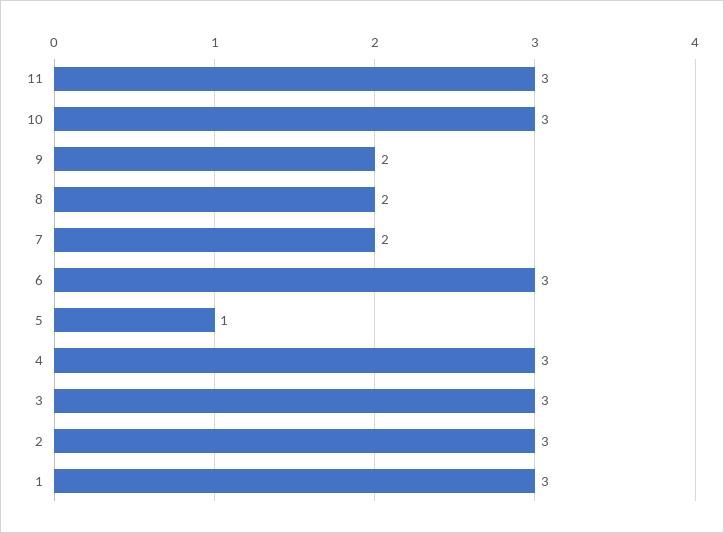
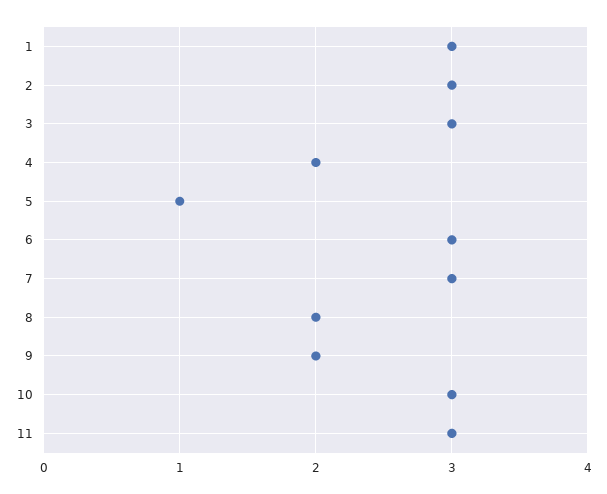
  {
    "11": 3,
    "10": 3,
    "9": 2,
    "8": 2,
-   "7": 2,
+   "7": 3,
    "6": 3,
    "5": 1,
-   "4": 3,
+   "4": 2,
    "3": 3,
    "2": 3,
    "1": 3
  }

